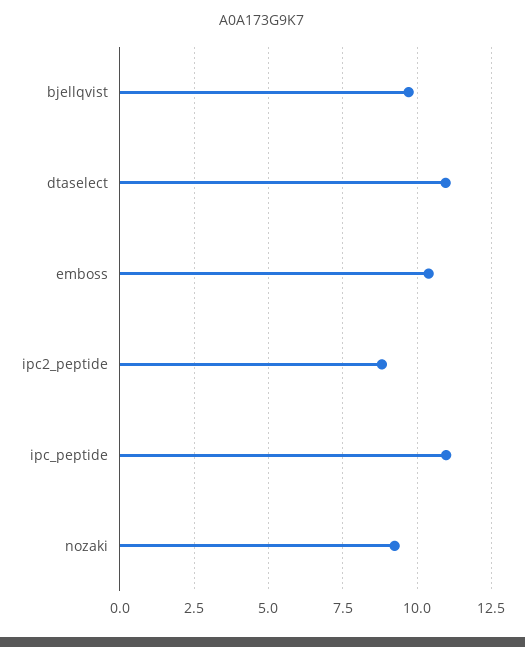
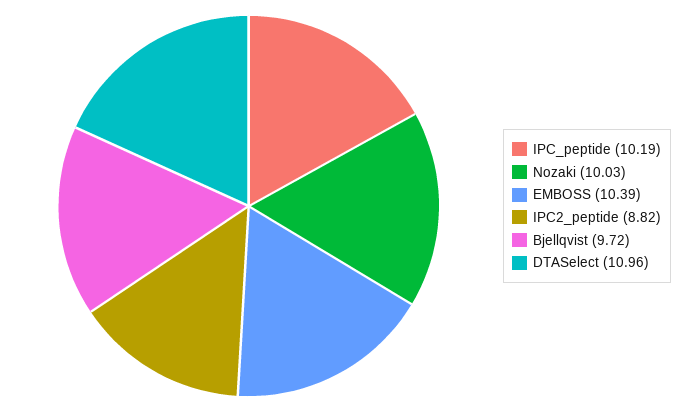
  {
    "bjellqvist": 9.72,
    "dtaselect": 10.96,
    "emboss": 10.39,
    "ipc2_peptide": 8.82,
-   "ipc_peptide": 11,
+   "ipc_peptide": 10.19,
-   "nozaki": 9.25
+   "nozaki": 10.03
  }

